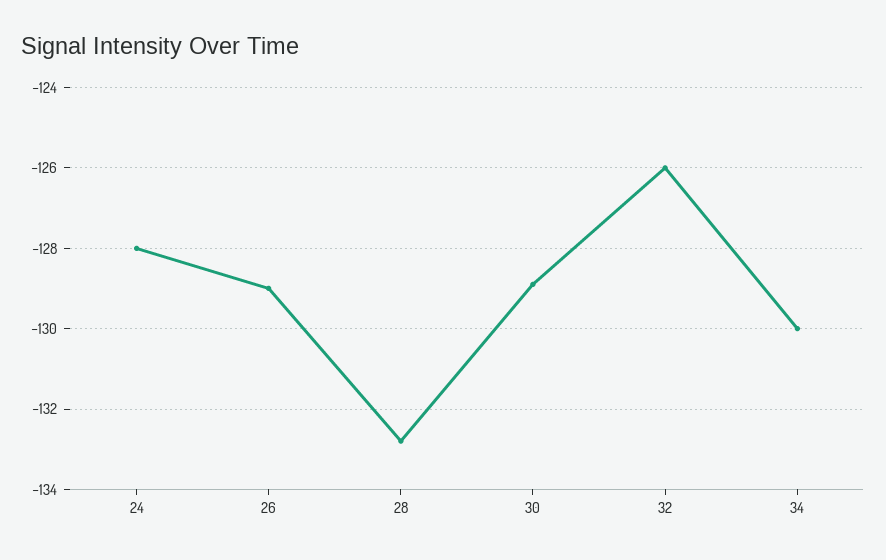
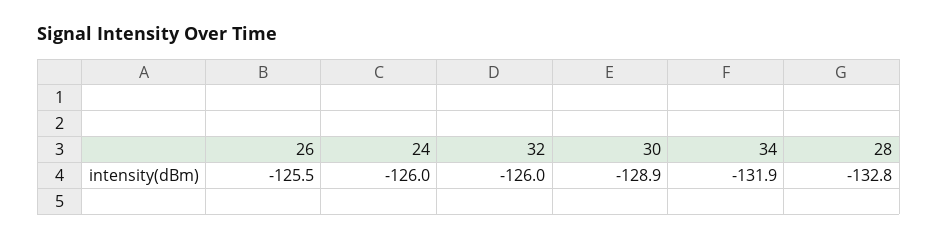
  {
-   "24": -128,
+   "24": -126,
-   "26": -129,
+   "26": -125.5,
    "28": -132.8,
    "30": -128.9,
    "32": -126,
-   "34": -130
+   "34": -131.9
  }

